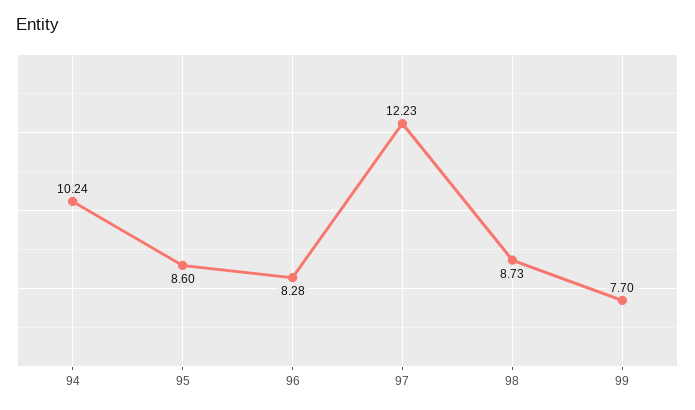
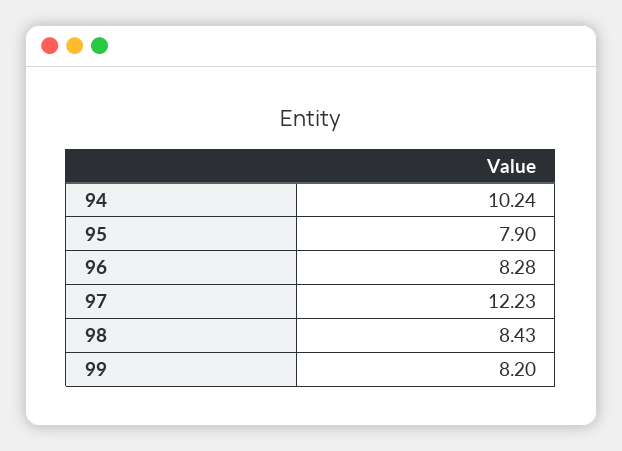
  {
    "94": 10.24,
-   "95": 8.6,
+   "95": 7.9,
    "96": 8.28,
    "97": 12.23,
-   "98": 8.73,
+   "98": 8.43,
-   "99": 7.7
+   "99": 8.2
  }

